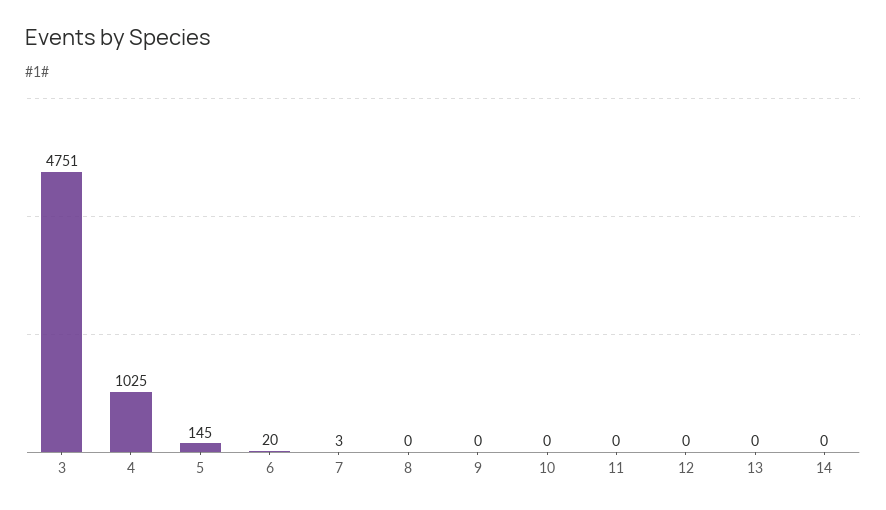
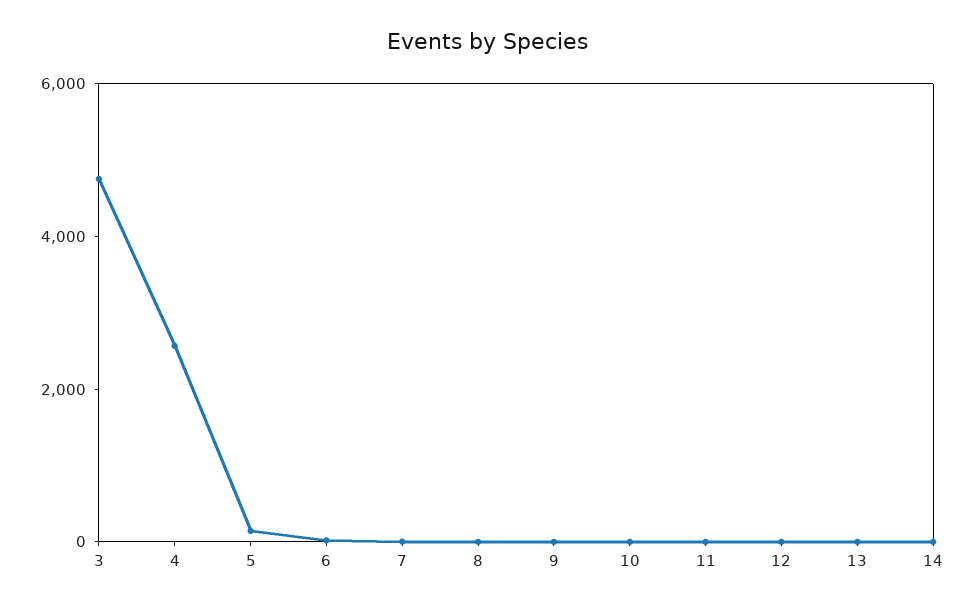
  {
    "3": 4751,
-   "4": 1025,
+   "4": 2500,
    "5": 145,
    "6": 20,
    "7": 3,
    "8": 0,
    "9": 0,
    "10": 0,
    "11": 0,
    "12": 0,
    "13": 0,
    "14": 0
  }

